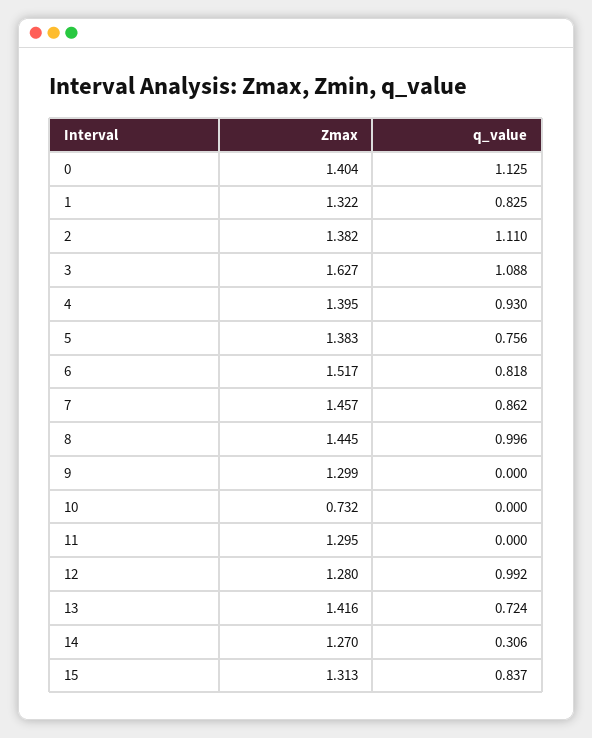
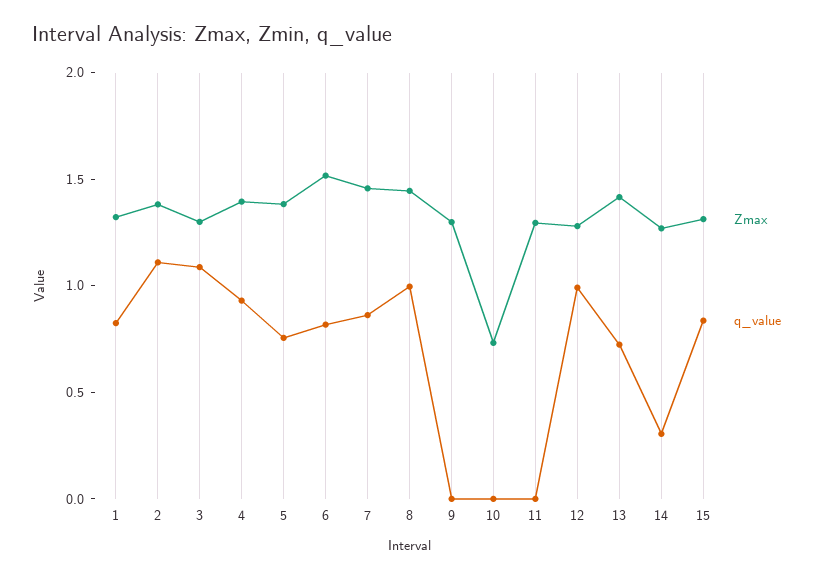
  {
    "Zmax": {
-     "0": 1.404,
      "1": 1.322,
      "2": 1.382,
-     "3": 1.627,
+     "3": 1.3,
      "4": 1.395,
      "5": 1.383,
      "6": 1.517,
      "7": 1.457,
      "8": 1.445,
      "9": 1.299,
      "10": 0.732,
      "11": 1.295,
      "12": 1.28,
      "13": 1.416,
      "14": 1.27,
      "15": 1.313
    },
    "q_value": {
-     "0": 1.125,
      "1": 0.825,
      "2": 1.11,
      "3": 1.088,
      "4": 0.93,
      "5": 0.756,
      "6": 0.818,
      "7": 0.862,
      "8": 0.996,
      "9": 0,
      "10": 0,
      "11": 0,
      "12": 0.992,
      "13": 0.724,
      "14": 0.306,
      "15": 0.837
    }
  }

